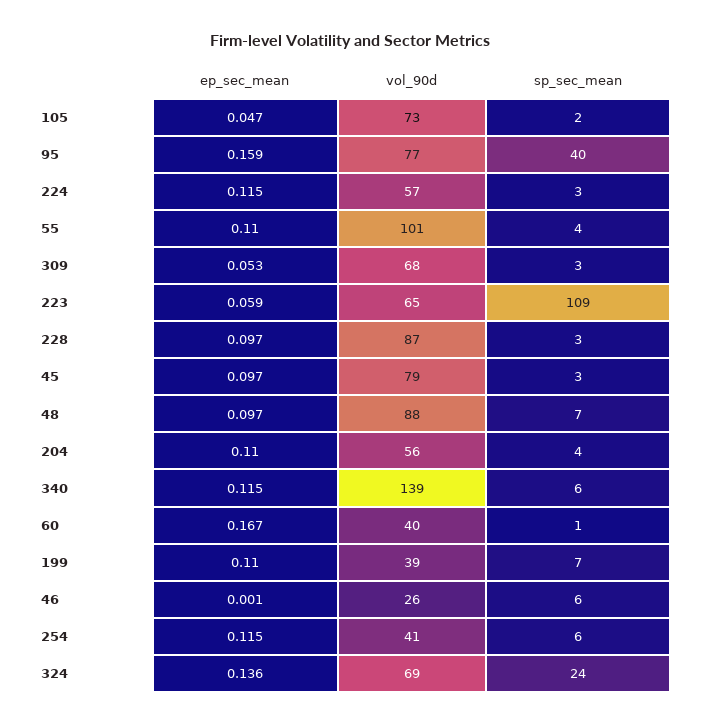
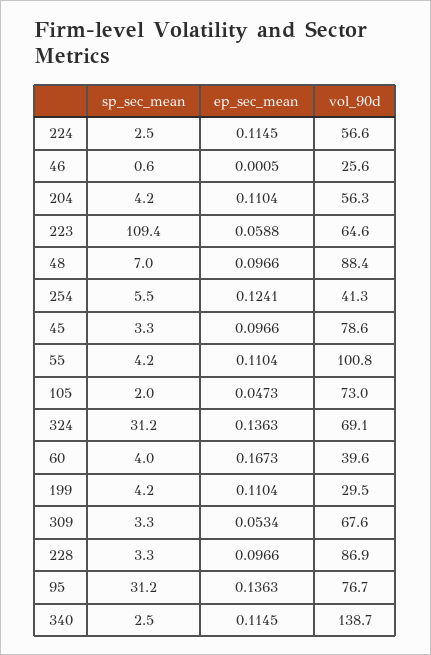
  {
    "ep_sec_mean": {
      "105": 0.0473,
-     "95": 0.159,
+     "95": 0.1363,
      "224": 0.1145,
      "55": 0.1104,
      "309": 0.0534,
      "223": 0.0588,
      "228": 0.0966,
      "45": 0.0966,
      "48": 0.0966,
      "204": 0.1104,
      "340": 0.1145,
      "60": 0.1673,
      "199": 0.1104,
      "46": 0.0005,
-     "254": 0.115,
+     "254": 0.1241,
      "324": 0.1363
    },
    "vol_90d": {
      "105": 73,
      "95": 76.7,
      "224": 56.6,
      "55": 100.8,
      "309": 67.6,
      "223": 64.6,
      "228": 86.9,
      "45": 78.6,
      "48": 88.4,
      "204": 56.3,
      "340": 138.7,
      "60": 39.6,
-     "199": 39,
+     "199": 29.5,
      "46": 25.6,
      "254": 41.3,
      "324": 69.1
    },
    "sp_sec_mean": {
      "105": 2,
-     "95": 40,
+     "95": 31.2,
      "224": 2.5,
      "55": 4.2,
      "309": 3.3,
      "223": 109.4,
      "228": 3.3,
      "45": 3.3,
      "48": 7,
      "204": 4.2,
-     "340": 6,
+     "340": 2.5,
-     "60": 1,
+     "60": 4,
-     "199": 7,
+     "199": 4.2,
-     "46": 6,
+     "46": 0.6,
      "254": 5.5,
-     "324": 24
+     "324": 31.2
    }
  }

